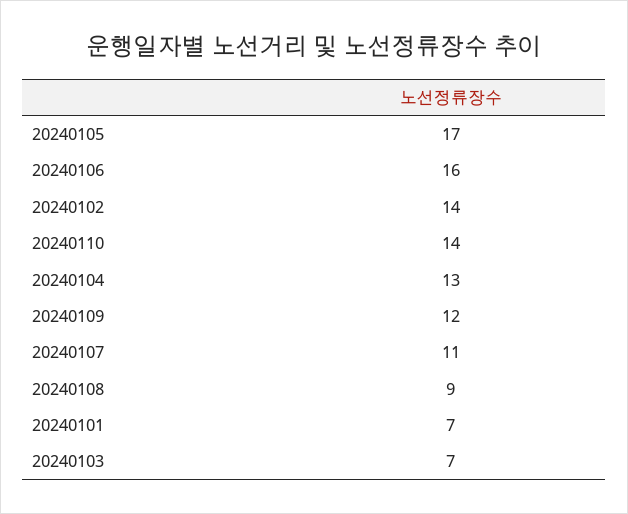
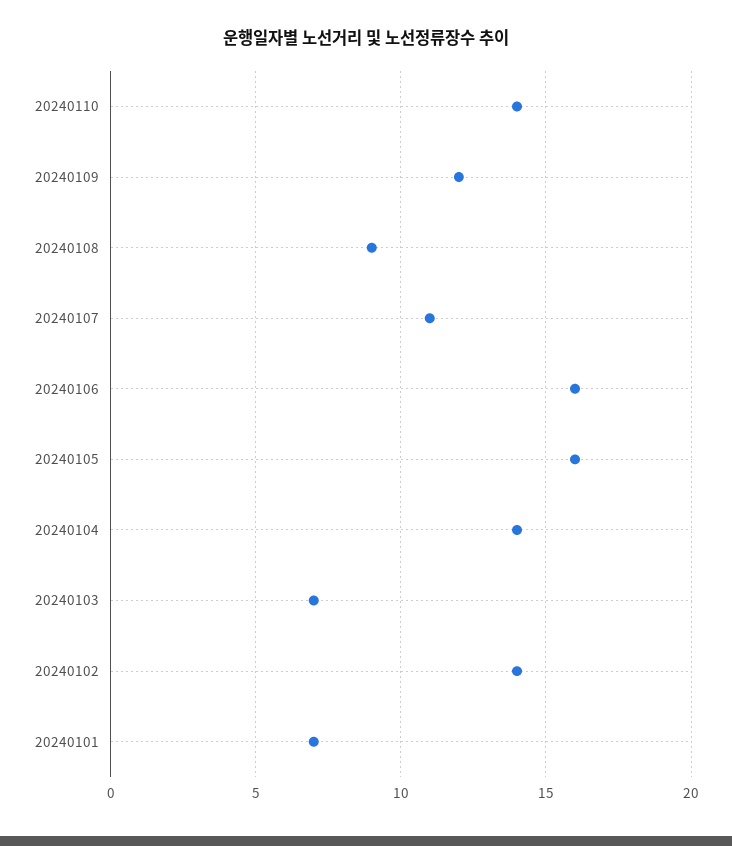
  {
-   "20240105": 17,
+   "20240105": 16,
    "20240106": 16,
    "20240102": 14,
    "20240110": 14,
-   "20240104": 13,
+   "20240104": 14,
    "20240109": 12,
    "20240107": 11,
    "20240108": 9,
    "20240101": 7,
    "20240103": 7
  }

